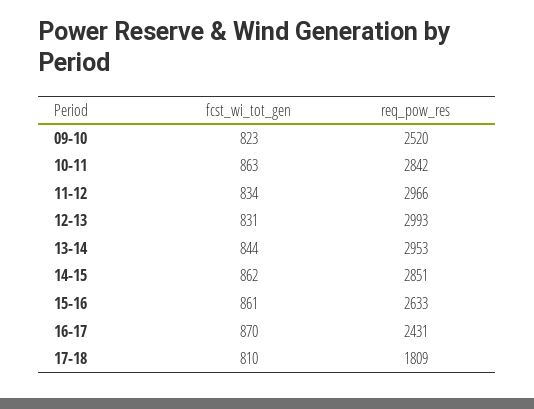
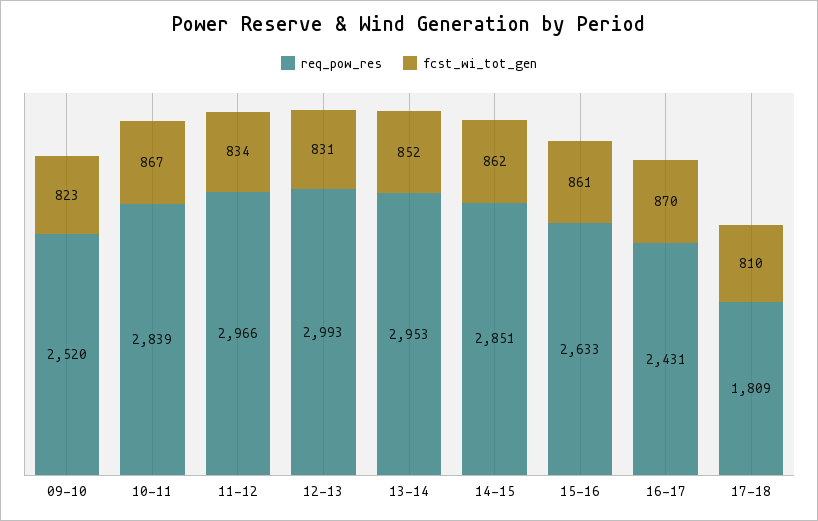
  {
    "fcst_wi_tot_gen": {
      "09-10": 823,
-     "10-11": 863,
+     "10-11": 867,
      "11-12": 834,
      "12-13": 831,
-     "13-14": 844,
+     "13-14": 852,
      "14-15": 862,
      "15-16": 861,
      "16-17": 870,
      "17-18": 810
    },
    "req_pow_res": {
      "09-10": 2520,
-     "10-11": 2842,
+     "10-11": 2839,
      "11-12": 2966,
      "12-13": 2993,
      "13-14": 2953,
      "14-15": 2851,
      "15-16": 2633,
      "16-17": 2431,
      "17-18": 1809
    }
  }

